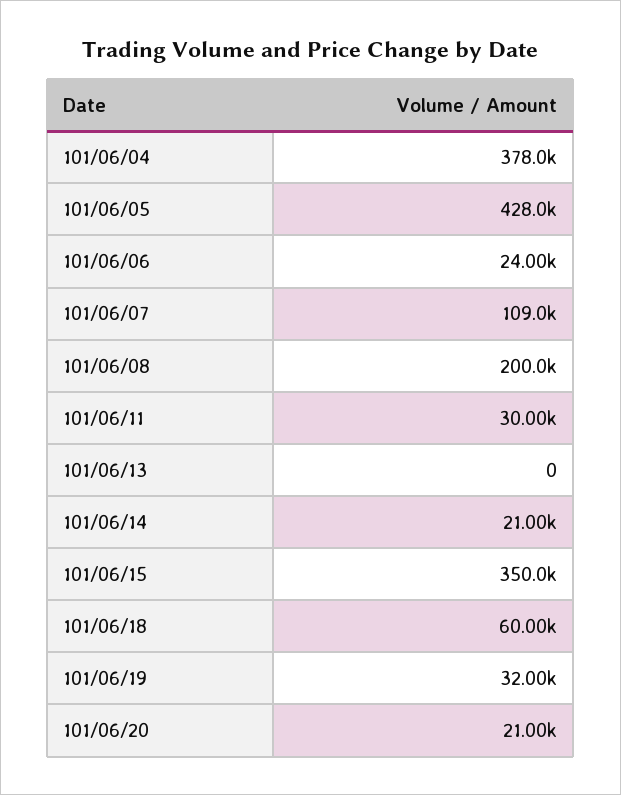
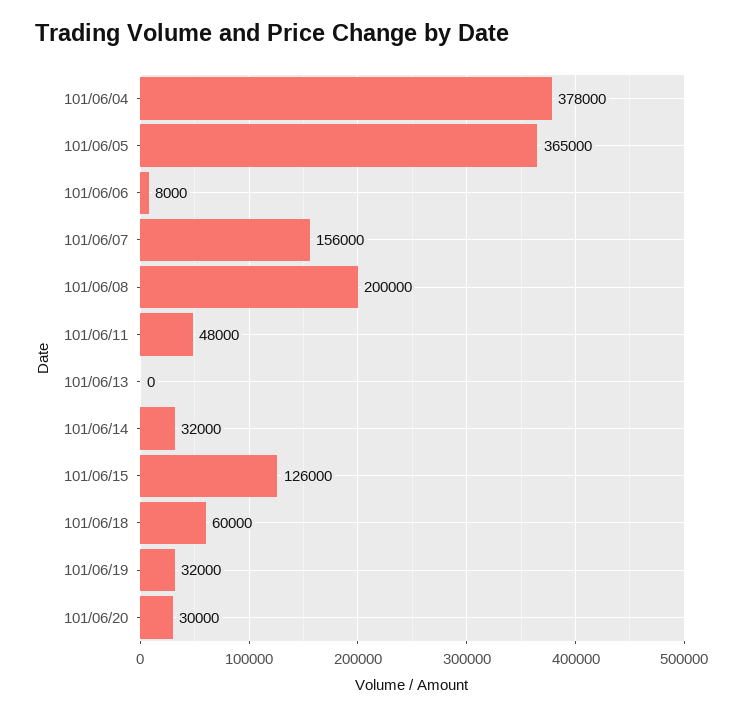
  {
    "101/06/04": 378000,
-   "101/06/05": 428000,
+   "101/06/05": 365000,
-   "101/06/06": 24000,
+   "101/06/06": 8000,
-   "101/06/07": 109000,
+   "101/06/07": 156000,
    "101/06/08": 200000,
-   "101/06/11": 30000,
+   "101/06/11": 48000,
    "101/06/13": 0,
-   "101/06/14": 21000,
+   "101/06/14": 32000,
-   "101/06/15": 350000,
+   "101/06/15": 126000,
    "101/06/18": 60000,
    "101/06/19": 32000,
-   "101/06/20": 21000
+   "101/06/20": 30000
  }

